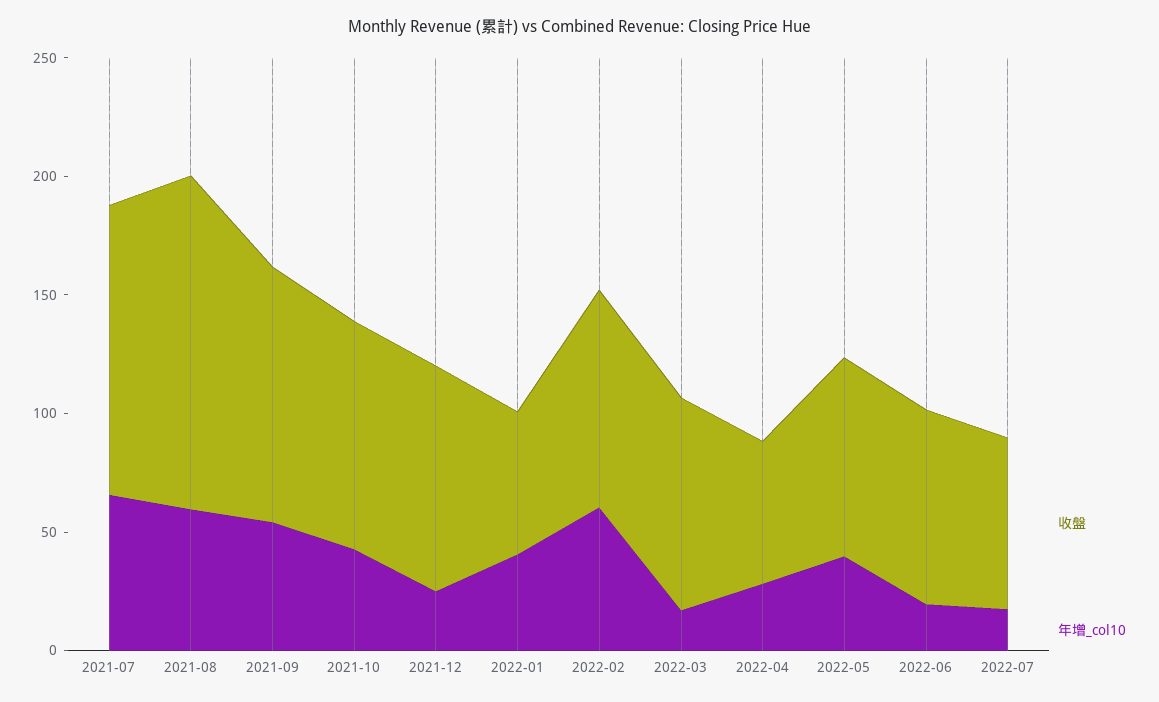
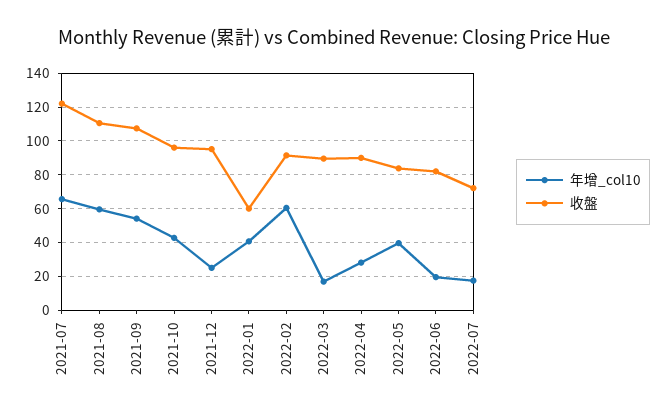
  {
    "收盤": {
      "2021-07": 120,
-     "2021-08": 140,
+     "2021-08": 110,
      "2021-09": 110,
      "2021-10": 95,
      "2021-12": 95,
      "2022-01": 60,
      "2022-02": 90,
      "2022-03": 90,
-     "2022-04": 60,
+     "2022-04": 90,
      "2022-05": 85,
      "2022-06": 80,
      "2022-07": 70
    },
    "年增_col10": {
      "2021-07": 65,
      "2021-08": 60,
      "2021-09": 55,
      "2021-10": 45,
      "2021-12": 25,
      "2022-01": 40,
      "2022-02": 60,
      "2022-03": 15,
      "2022-04": 30,
      "2022-05": 40,
      "2022-06": 20,
      "2022-07": 20
    }
  }

